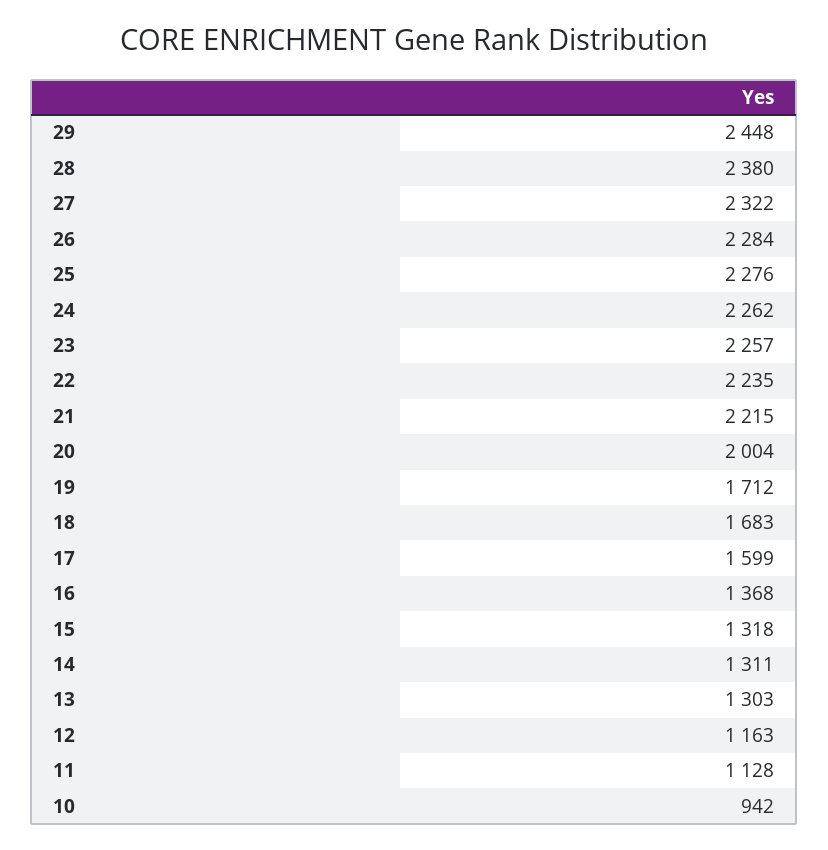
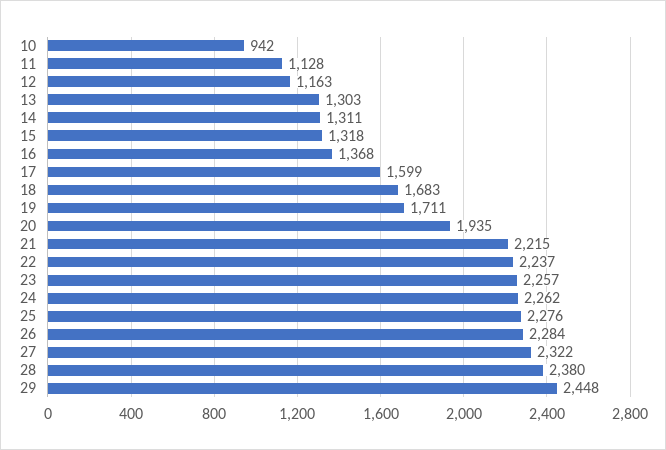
  {
    "29": 2448,
    "28": 2380,
    "27": 2322,
    "26": 2284,
    "25": 2276,
    "24": 2262,
    "23": 2257,
-   "22": 2235,
+   "22": 2237,
    "21": 2215,
-   "20": 2004,
+   "20": 1935,
-   "19": 1712,
+   "19": 1711,
    "18": 1683,
    "17": 1599,
    "16": 1368,
    "15": 1318,
    "14": 1311,
    "13": 1303,
    "12": 1163,
    "11": 1128,
    "10": 942
  }

